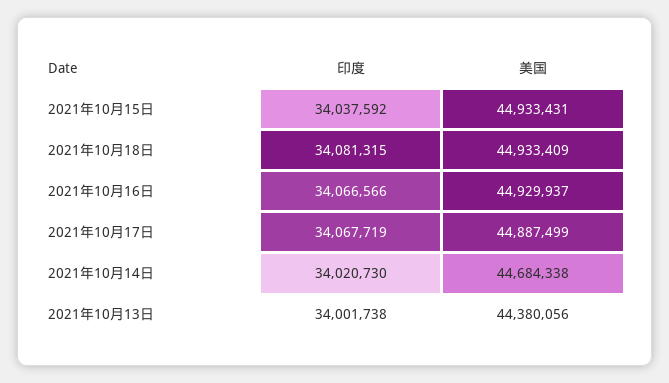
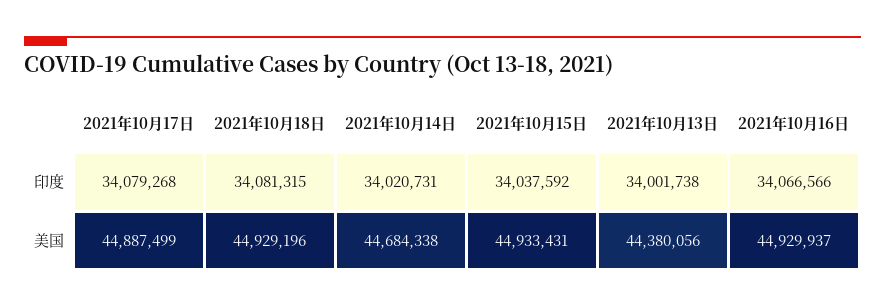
  {
    "印度": {
      "2021年10月15日": 34037592,
      "2021年10月18日": 34081315,
      "2021年10月16日": 34066566,
-     "2021年10月17日": 34067719,
+     "2021年10月17日": 34079268,
-     "2021年10月14日": 34020730,
+     "2021年10月14日": 34020731,
      "2021年10月13日": 34001738
    },
    "美国": {
      "2021年10月15日": 44933431,
-     "2021年10月18日": 44933409,
+     "2021年10月18日": 44929196,
      "2021年10月16日": 44929937,
      "2021年10月17日": 44887499,
      "2021年10月14日": 44684338,
      "2021年10月13日": 44380056
    }
  }

